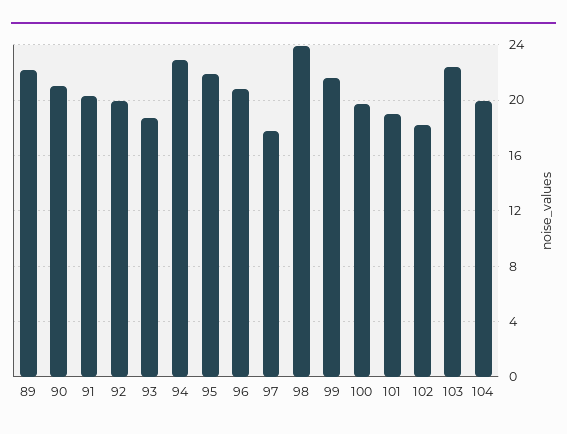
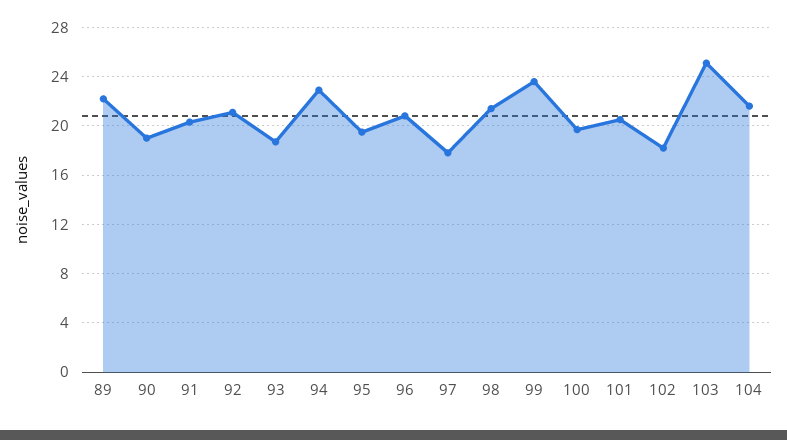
  {
    "89": 22,
-   "90": 21,
+   "90": 19,
    "91": 20.5,
-   "92": 20,
+   "92": 21,
    "93": 18.5,
    "94": 23,
-   "95": 22,
+   "95": 19.5,
    "96": 21,
    "97": 18,
-   "98": 24,
+   "98": 21.5,
-   "99": 21.5,
+   "99": 23.5,
    "100": 19.5,
-   "101": 19,
+   "101": 20.5,
    "102": 18,
-   "103": 22.5,
+   "103": 25,
-   "104": 20
+   "104": 21.5
  }

